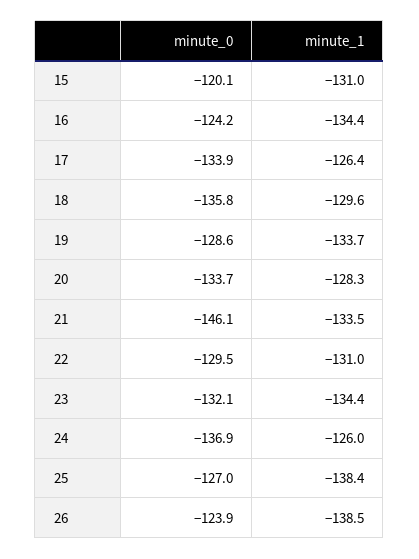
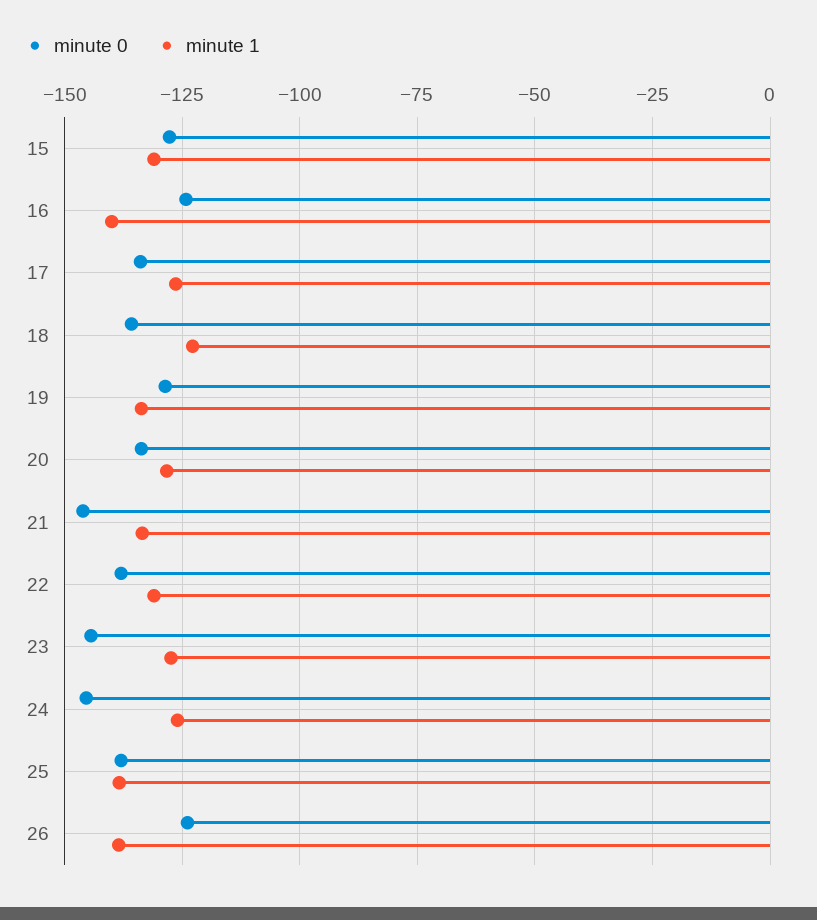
  {
    "minute_0": {
-     "15": -120.1,
+     "15": -127.5,
      "16": -124.2,
      "17": -133.9,
      "18": -135.8,
      "19": -128.6,
      "20": -133.7,
      "21": -146.1,
-     "22": -129.5,
+     "22": -137.5,
-     "23": -132.1,
+     "23": -145,
-     "24": -136.9,
+     "24": -145,
-     "25": -127,
+     "25": -137.5,
      "26": -123.9
    },
    "minute_1": {
      "15": -131,
-     "16": -134.4,
+     "16": -140,
      "17": -126.4,
-     "18": -129.6,
+     "18": -122.5,
      "19": -133.7,
      "20": -128.3,
      "21": -133.5,
      "22": -131,
-     "23": -134.4,
+     "23": -127.5,
      "24": -126,
      "25": -138.4,
      "26": -138.5
    }
  }

